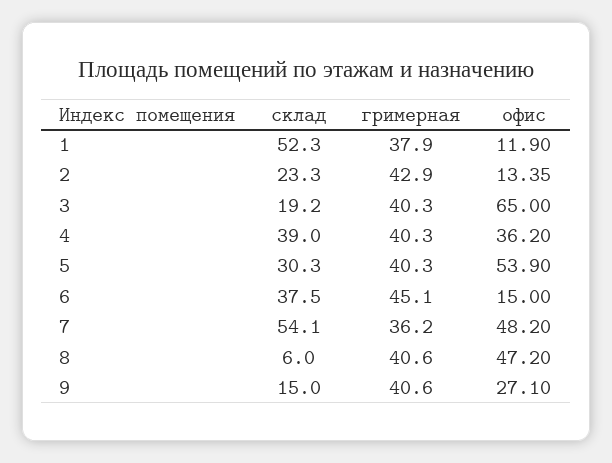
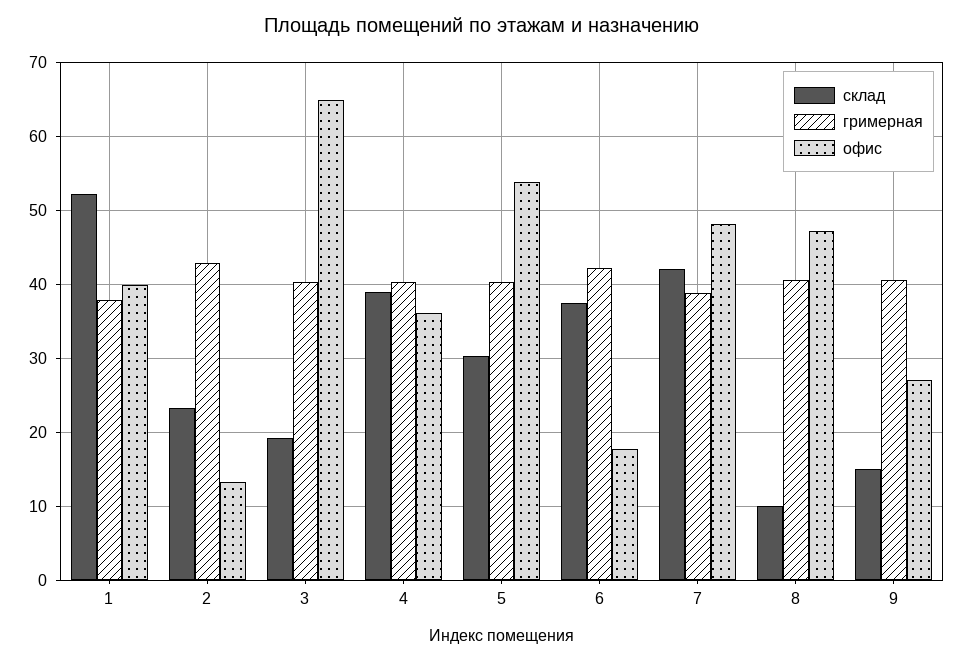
  {
    "склад": {
      "1": 52.3,
      "2": 23.3,
      "3": 19.2,
      "4": 39,
      "5": 30.3,
      "6": 37.5,
-     "7": 54.1,
+     "7": 42,
-     "8": 6,
+     "8": 10,
      "9": 15
    },
    "гримерная": {
      "1": 37.9,
      "2": 42.9,
      "3": 40.3,
      "4": 40.3,
      "5": 40.3,
-     "6": 45.1,
+     "6": 42,
-     "7": 36.2,
+     "7": 39,
      "8": 40.6,
      "9": 40.6
    },
    "офис": {
-     "1": 11.9,
+     "1": 40,
      "2": 13.35,
      "3": 65,
      "4": 36.2,
      "5": 53.9,
-     "6": 15,
+     "6": 18,
      "7": 48.2,
      "8": 47.2,
      "9": 27.1
    }
  }

